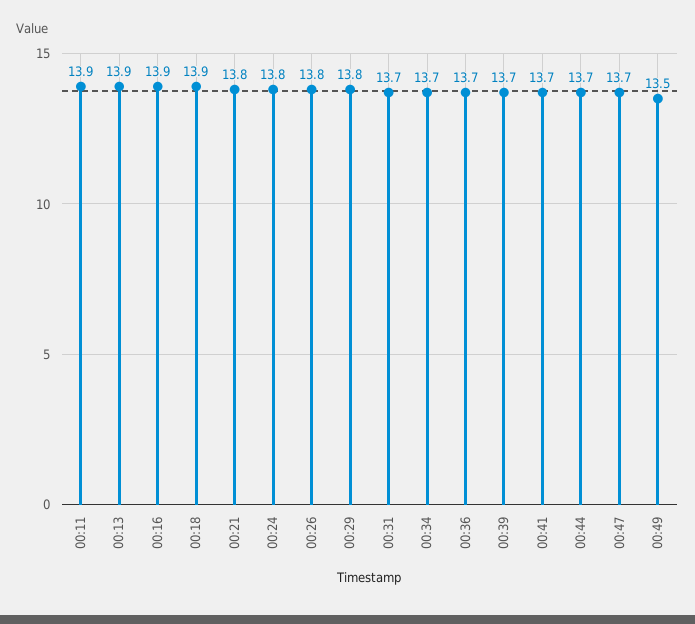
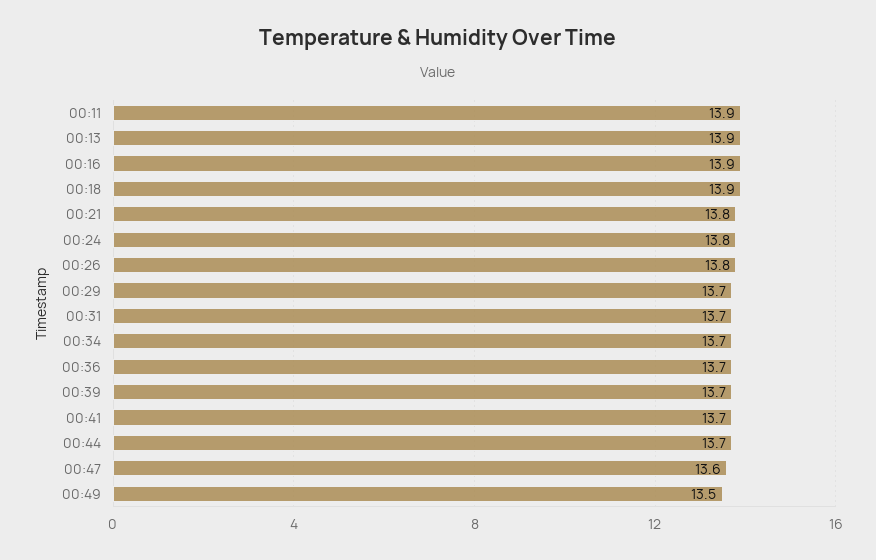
  {
    "00:11": 13.9,
    "00:13": 13.9,
    "00:16": 13.9,
    "00:18": 13.9,
    "00:21": 13.8,
    "00:24": 13.8,
    "00:26": 13.8,
-   "00:29": 13.8,
+   "00:29": 13.7,
    "00:31": 13.7,
    "00:34": 13.7,
    "00:36": 13.7,
    "00:39": 13.7,
    "00:41": 13.7,
    "00:44": 13.7,
-   "00:47": 13.7,
+   "00:47": 13.6,
    "00:49": 13.5
  }

